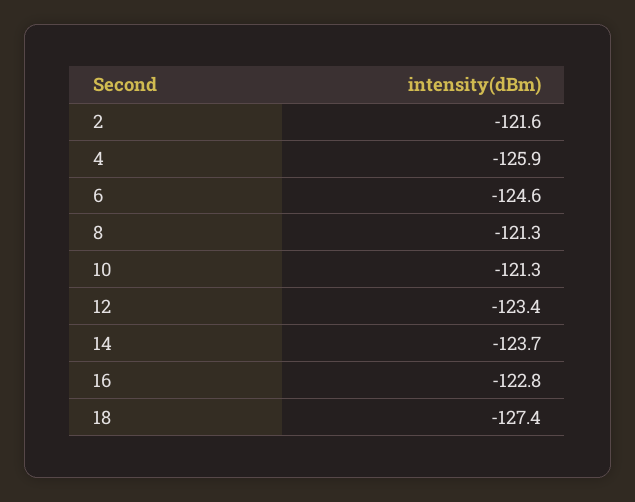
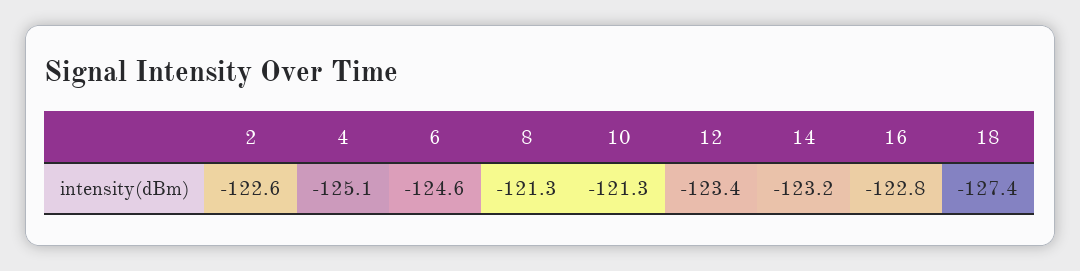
  {
-   "2": -121.6,
+   "2": -122.6,
-   "4": -125.9,
+   "4": -125.1,
    "6": -124.6,
    "8": -121.3,
    "10": -121.3,
    "12": -123.4,
-   "14": -123.7,
+   "14": -123.2,
    "16": -122.8,
    "18": -127.4
  }

